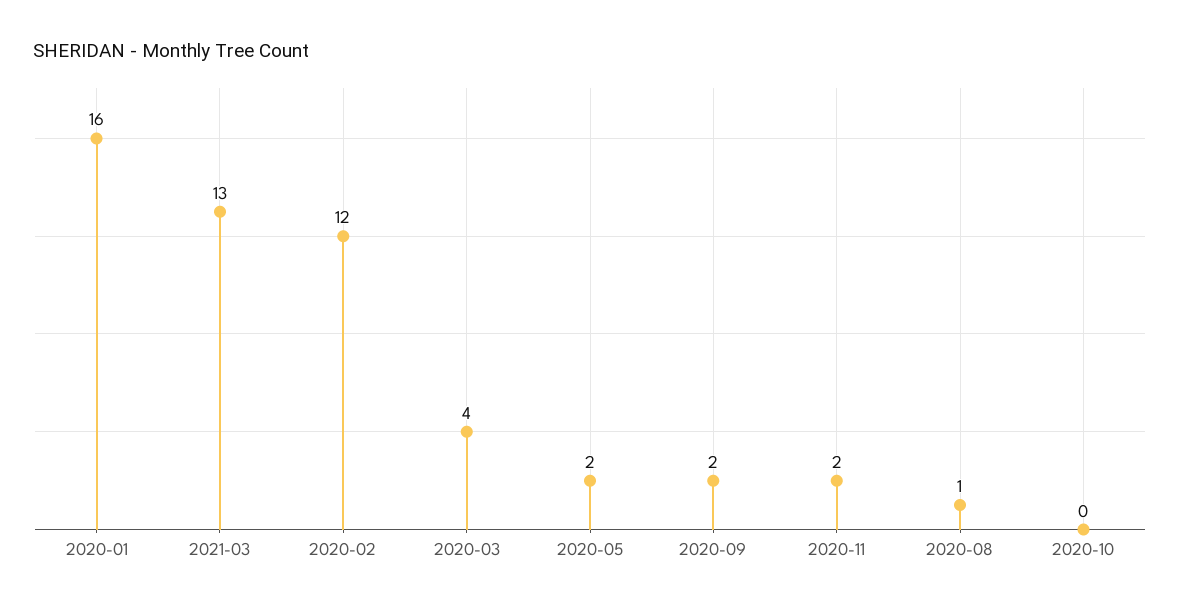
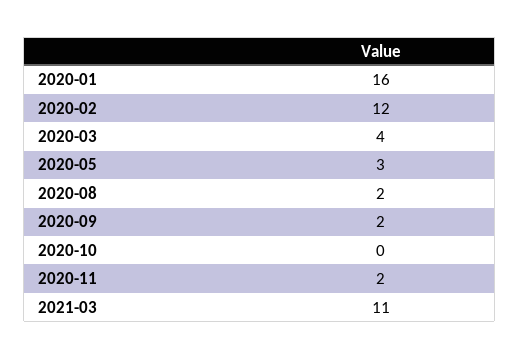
  {
    "2020-01": 16,
-   "2021-03": 13,
+   "2021-03": 11,
    "2020-02": 12,
    "2020-03": 4,
-   "2020-05": 2,
+   "2020-05": 3,
    "2020-09": 2,
    "2020-11": 2,
-   "2020-08": 1,
+   "2020-08": 2,
    "2020-10": 0
  }

